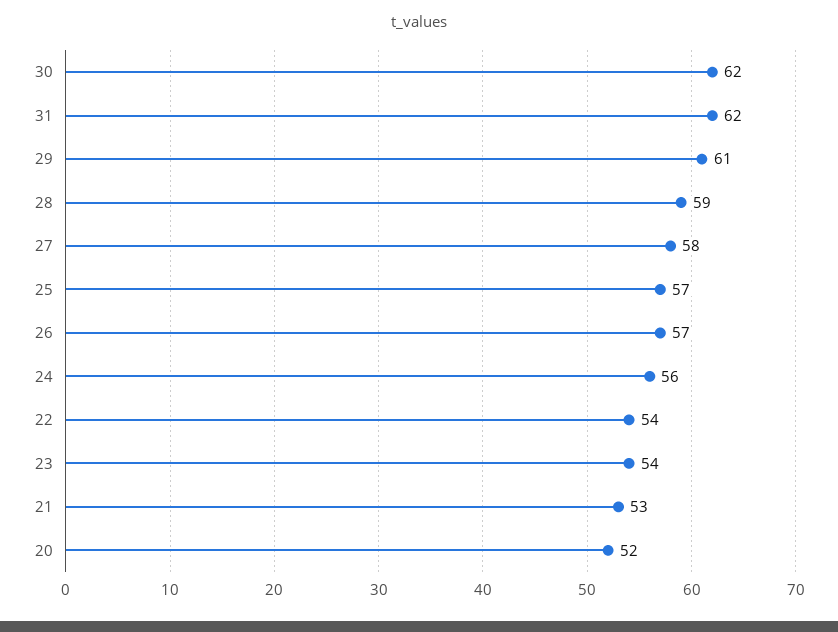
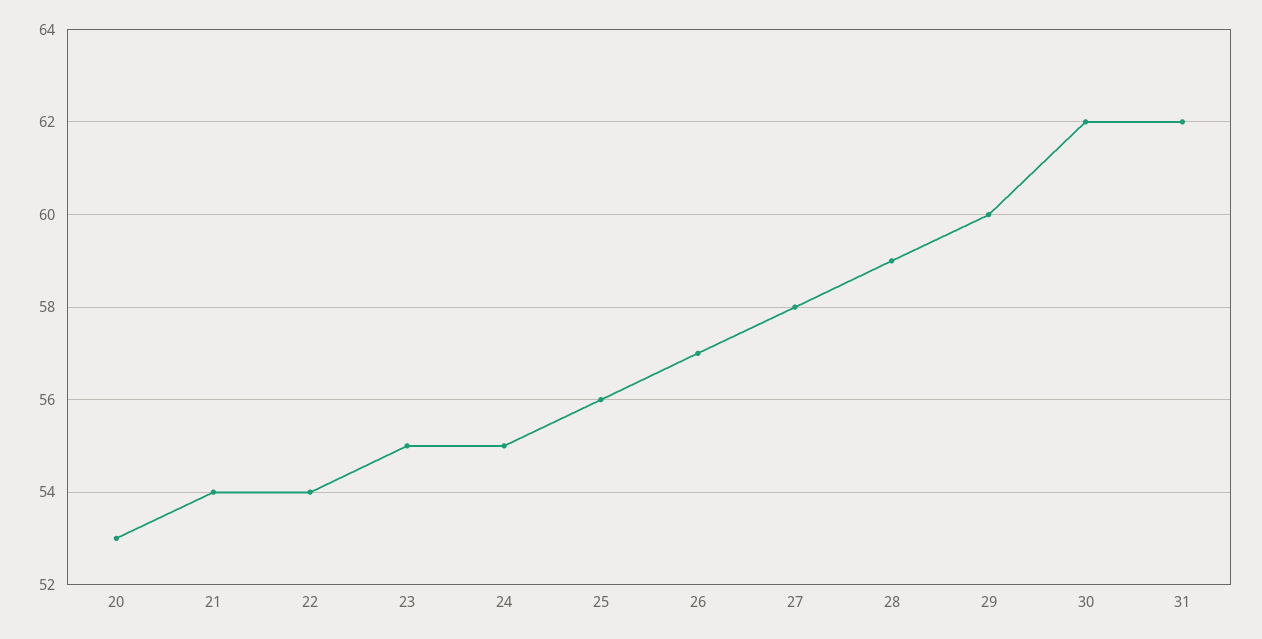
  {
    "30": 62,
    "31": 62,
-   "29": 61,
+   "29": 60,
    "28": 59,
    "27": 58,
-   "25": 57,
+   "25": 56,
    "26": 57,
-   "24": 56,
+   "24": 55,
    "22": 54,
-   "23": 54,
+   "23": 55,
-   "21": 53,
+   "21": 54,
-   "20": 52
+   "20": 53
  }

